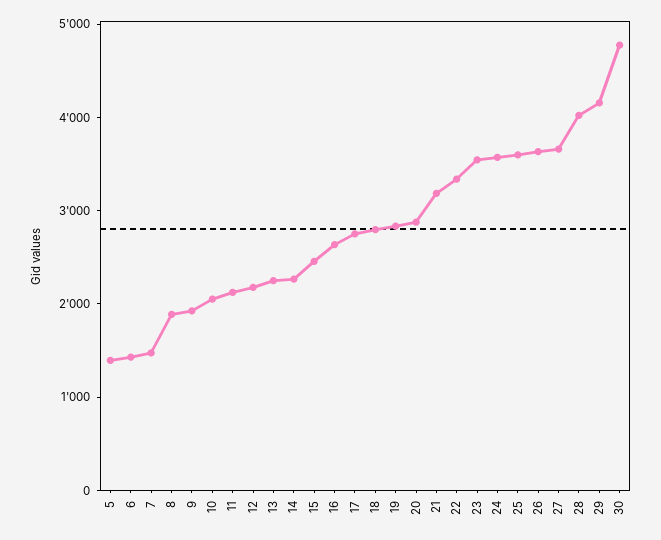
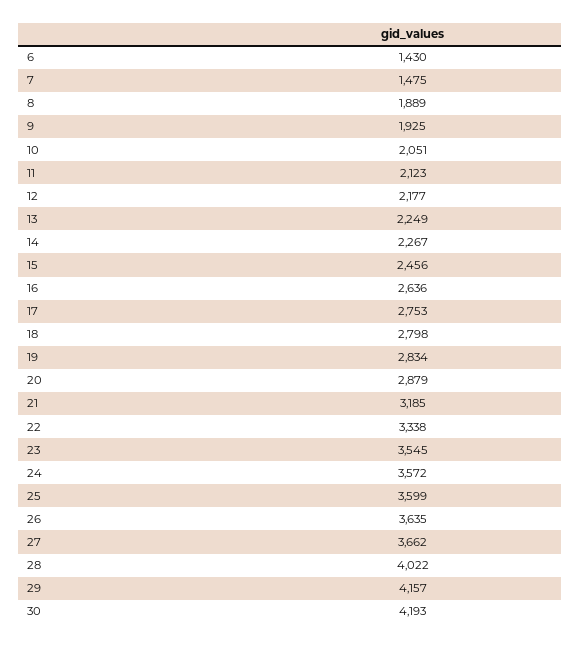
  {
-   "5": 1400,
    "6": 1430,
    "7": 1475,
    "8": 1889,
    "9": 1925,
    "10": 2051,
    "11": 2123,
    "12": 2177,
    "13": 2249,
    "14": 2267,
    "15": 2456,
    "16": 2636,
    "17": 2753,
    "18": 2798,
    "19": 2834,
    "20": 2879,
    "21": 3185,
    "22": 3338,
    "23": 3545,
    "24": 3572,
    "25": 3599,
    "26": 3635,
    "27": 3662,
    "28": 4022,
    "29": 4157,
-   "30": 4800
+   "30": 4193
  }

